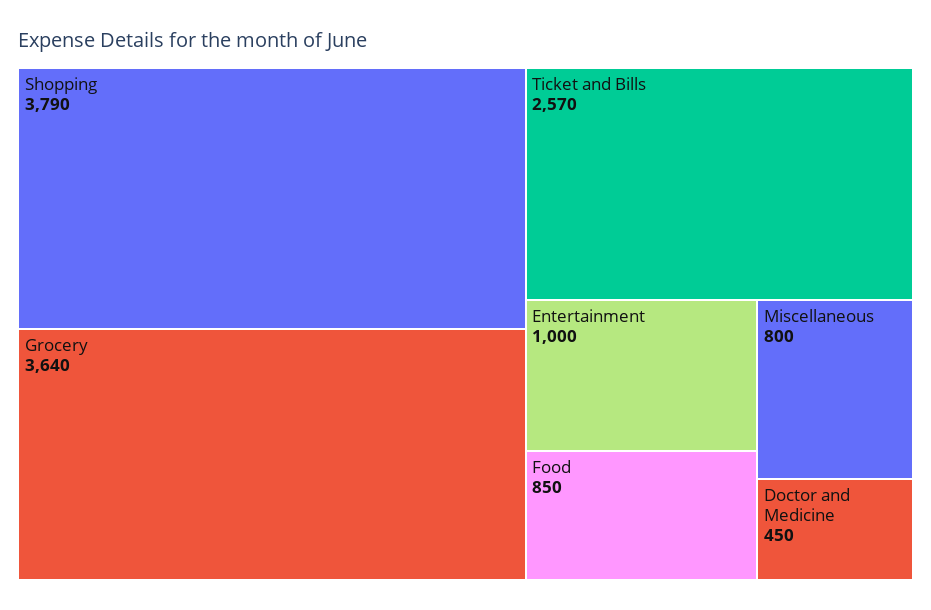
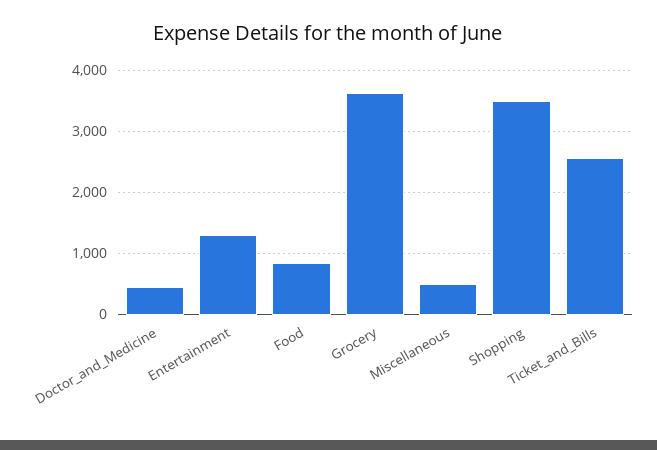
  {
-   "Shopping": 3790,
+   "Shopping": 3500,
    "Grocery": 3640,
    "Ticket and Bills": 2570,
-   "Entertainment": 1000,
+   "Entertainment": 1300,
    "Food": 850,
-   "Miscellaneous": 800,
+   "Miscellaneous": 500,
    "Doctor and Medicine": 450
  }

